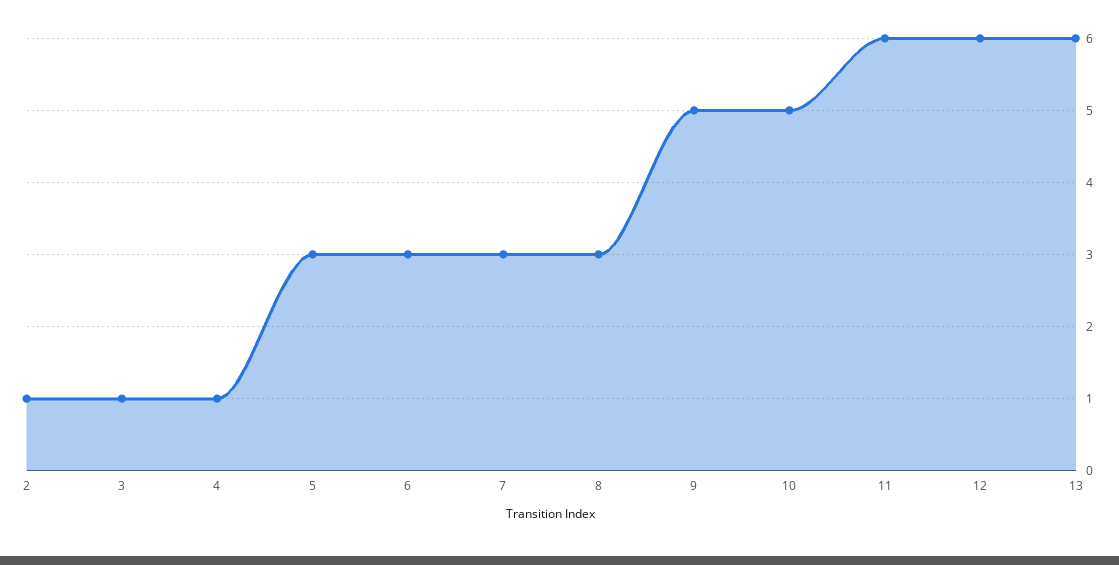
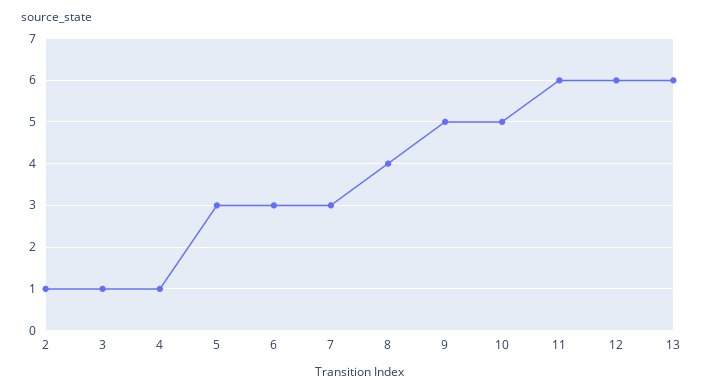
  {
    "2": 1,
    "3": 1,
    "4": 1,
    "5": 3,
    "6": 3,
    "7": 3,
-   "8": 3,
+   "8": 4,
    "9": 5,
    "10": 5,
    "11": 6,
    "12": 6,
    "13": 6
  }

